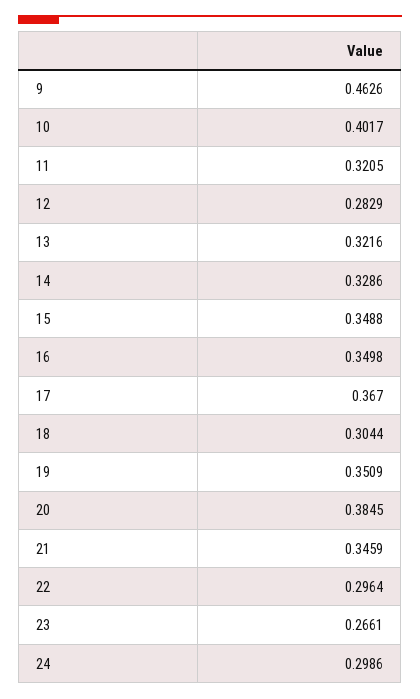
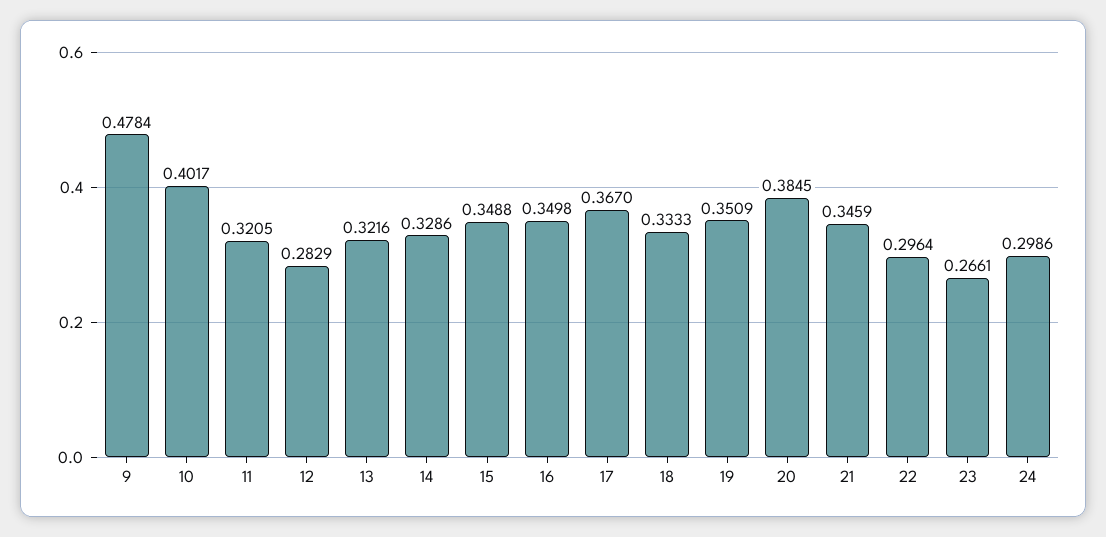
  {
-   "9": 0.4626,
+   "9": 0.4784,
    "10": 0.4017,
    "11": 0.3205,
    "12": 0.2829,
    "13": 0.3216,
    "14": 0.3286,
    "15": 0.3488,
    "16": 0.3498,
    "17": 0.367,
-   "18": 0.3044,
+   "18": 0.3333,
    "19": 0.3509,
    "20": 0.3845,
    "21": 0.3459,
    "22": 0.2964,
    "23": 0.2661,
    "24": 0.2986
  }

